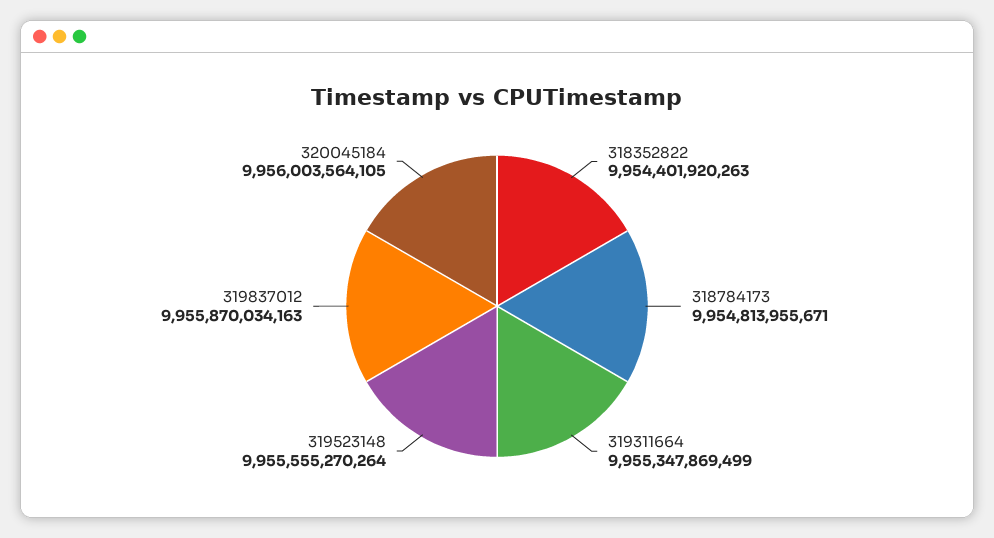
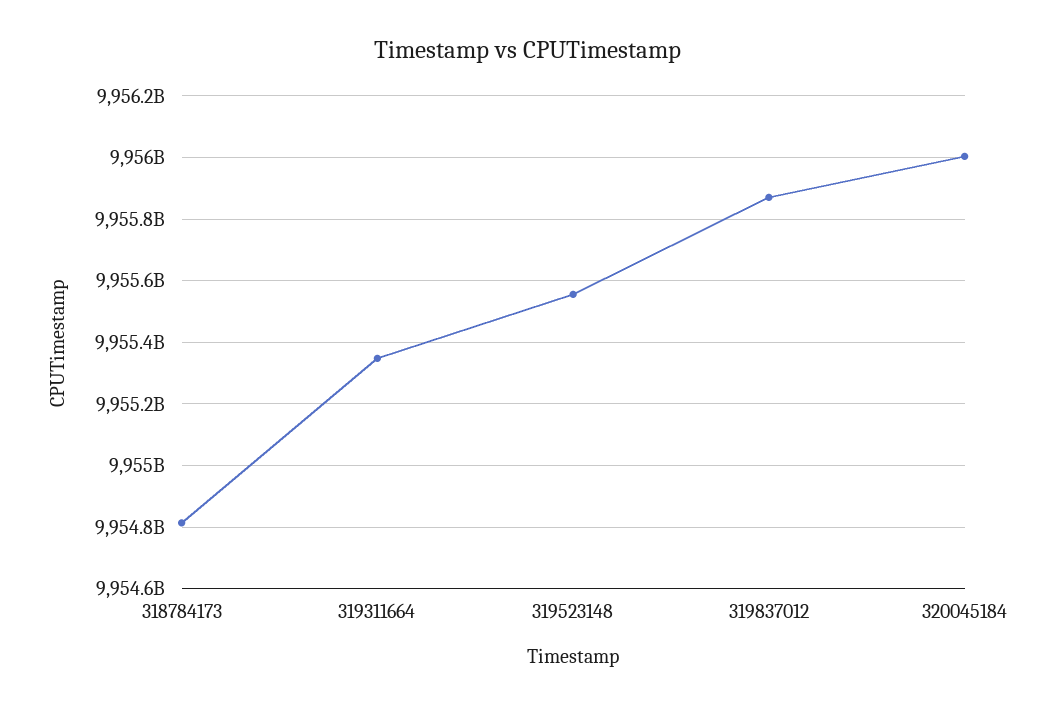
  {
-   "318352822": 9954401920263,
    "318784173": 9954813955671,
    "319311664": 9955347869499,
    "319523148": 9955555270264,
    "319837012": 9955870034163,
    "320045184": 9956003564105
  }

